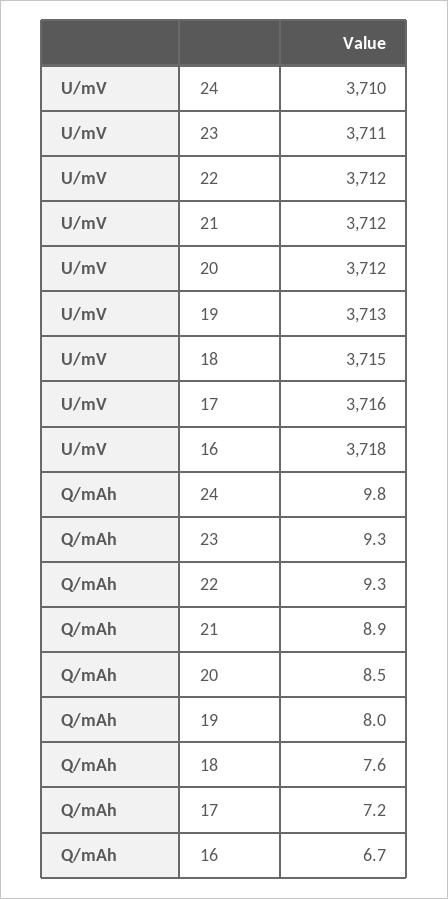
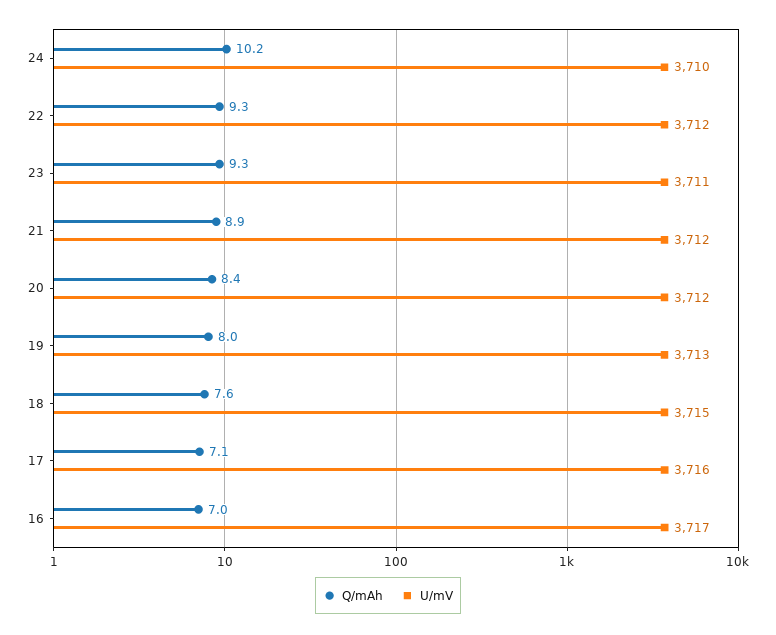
  {
    "U/mV": {
      "24": 3710,
      "23": 3711,
      "22": 3712,
      "21": 3712,
      "20": 3712,
      "19": 3713,
      "18": 3715,
      "17": 3716,
-     "16": 3718
+     "16": 3717
    },
    "Q/mAh": {
-     "24": 9.8,
+     "24": 10.2,
      "23": 9.3,
      "22": 9.3,
      "21": 8.9,
-     "20": 8.5,
+     "20": 8.4,
      "19": 8,
      "18": 7.6,
-     "17": 7.2,
+     "17": 7.1,
-     "16": 6.7
+     "16": 7
    }
  }

